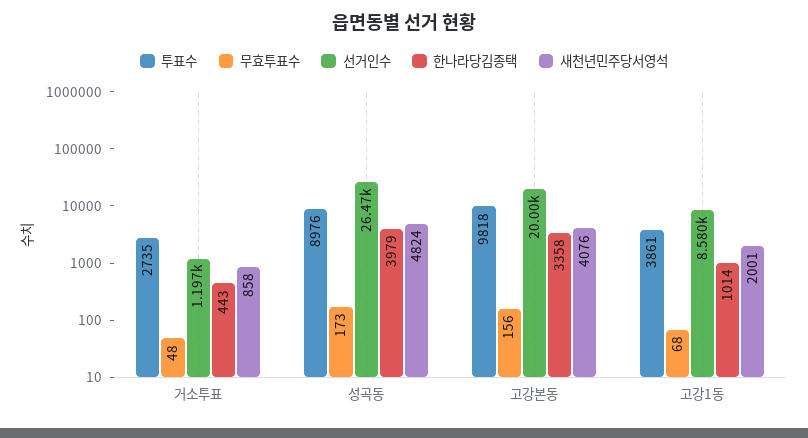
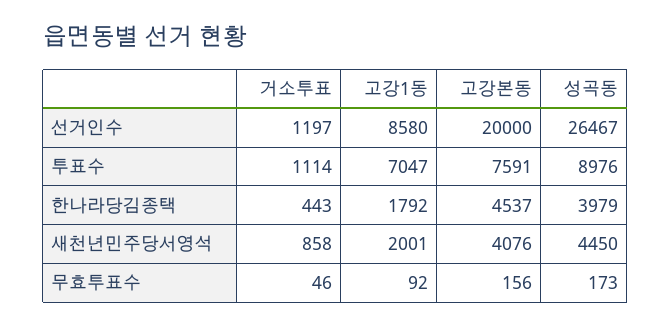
  {
    "투표수": {
-     "거소투표": 2735,
+     "거소투표": 1114,
      "성곡동": 8976,
-     "고강본동": 9818,
+     "고강본동": 7591,
-     "고강1동": 3861
+     "고강1동": 7047
    },
    "무효투표수": {
-     "거소투표": 48,
+     "거소투표": 46,
      "성곡동": 173,
      "고강본동": 156,
-     "고강1동": 68
+     "고강1동": 92
    },
    "선거인수": {
      "거소투표": 1197,
      "성곡동": 26467,
      "고강본동": 20000,
      "고강1동": 8580
    },
    "한나라당김종택": {
      "거소투표": 443,
      "성곡동": 3979,
-     "고강본동": 3358,
+     "고강본동": 4537,
-     "고강1동": 1014
+     "고강1동": 1792
    },
    "새천년민주당서영석": {
      "거소투표": 858,
-     "성곡동": 4824,
+     "성곡동": 4450,
      "고강본동": 4076,
      "고강1동": 2001
    }
  }

